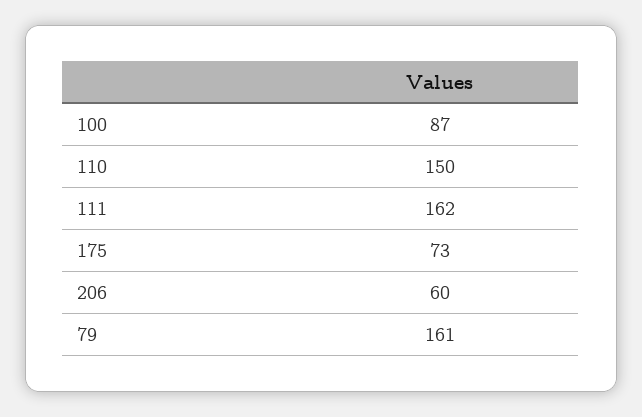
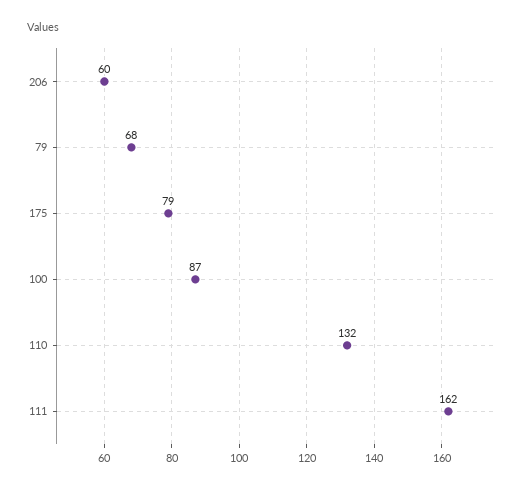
  {
    "100": 87,
-   "110": 150,
+   "110": 132,
    "111": 162,
-   "175": 73,
+   "175": 79,
    "206": 60,
-   "79": 161
+   "79": 68
  }

